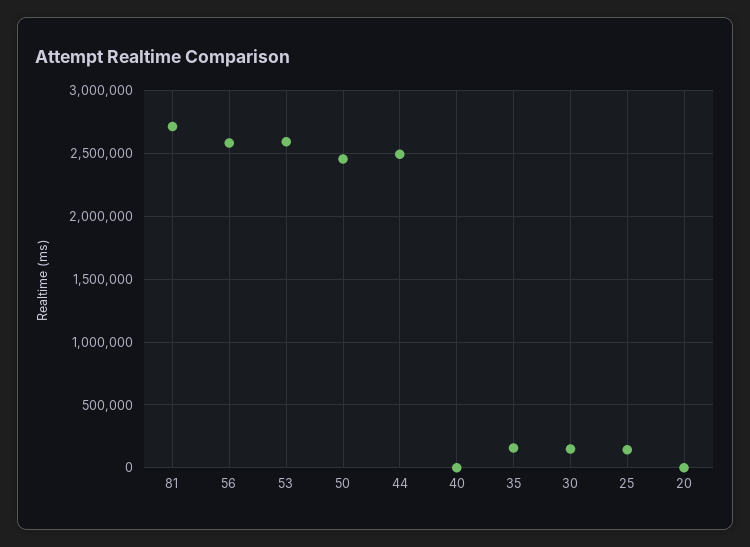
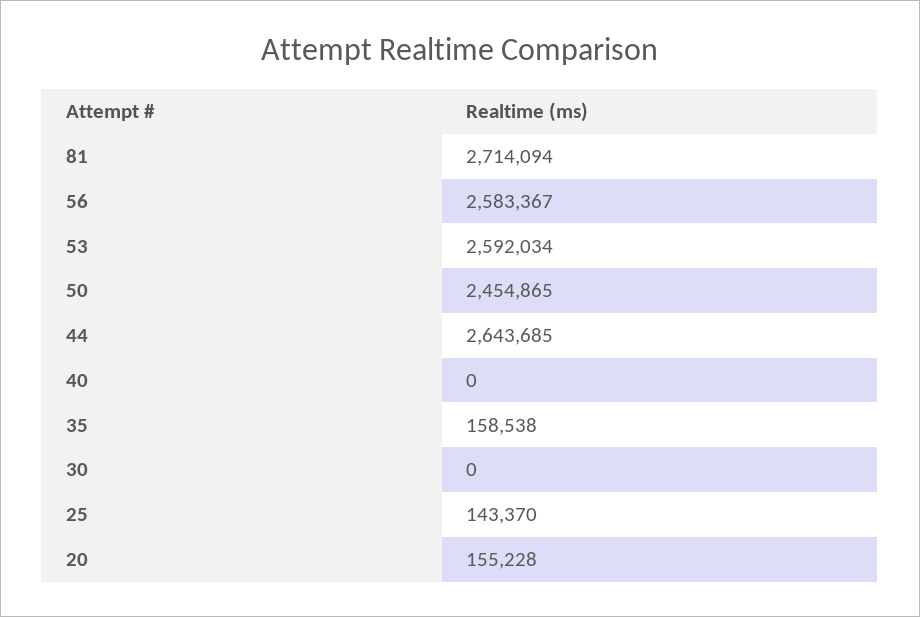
  {
    "81": 2714094,
    "56": 2583367,
    "53": 2592034,
    "50": 2454865,
-   "44": 2500000,
+   "44": 2643685,
    "40": 0,
    "35": 158538,
-   "30": 150000,
+   "30": 0,
    "25": 143370,
-   "20": 0
+   "20": 155228
  }

